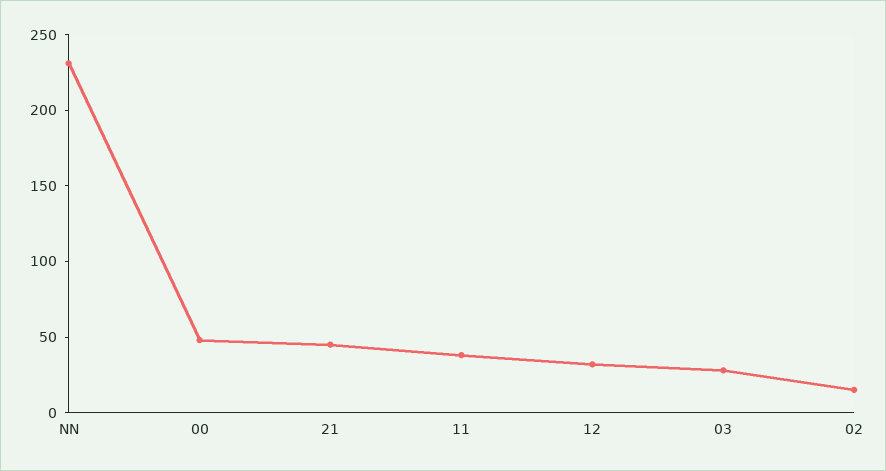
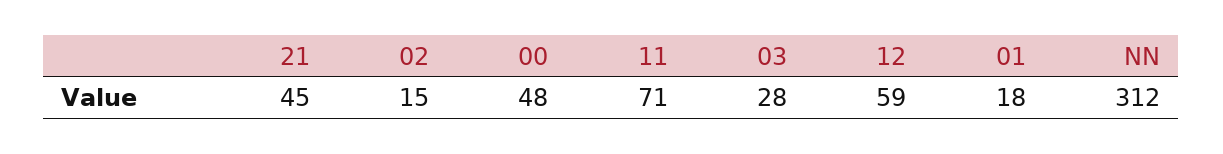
  {
-   "NN": 230,
+   "NN": 312,
    "00": 48,
    "21": 45,
-   "11": 40,
+   "11": 71,
-   "12": 30,
+   "12": 59,
    "03": 28,
-   "02": 15
+   "02": 15,
+   "01": 18
  }

